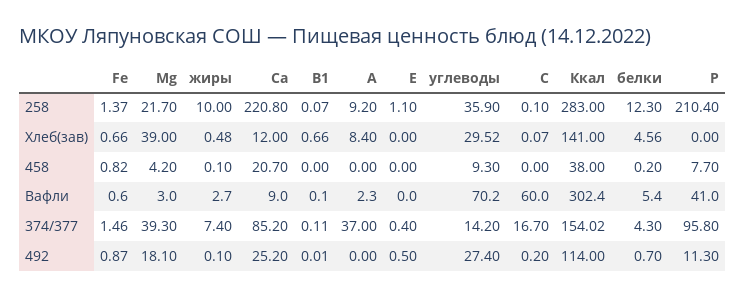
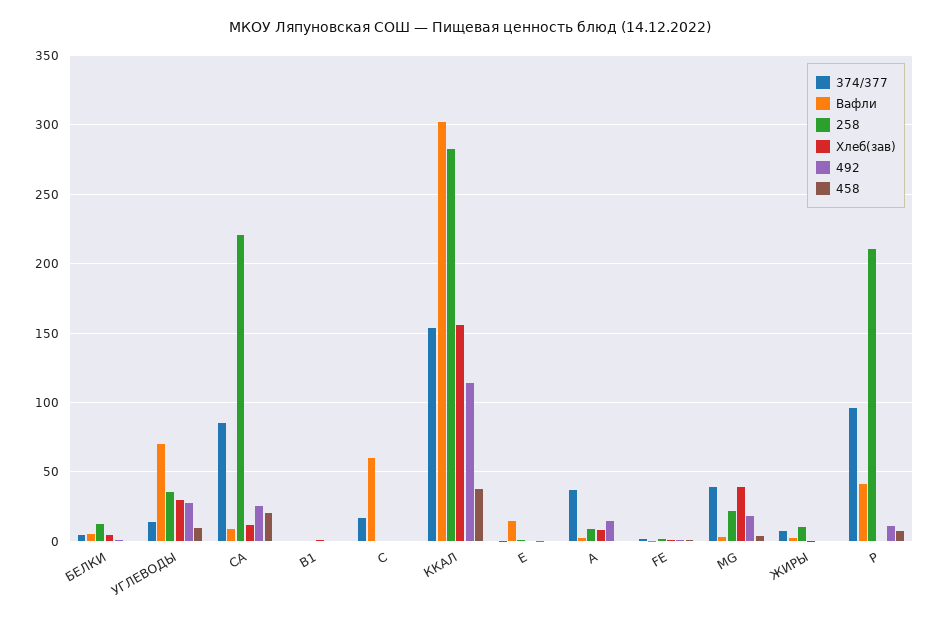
  {
    "258": {
      "Fe": 1.37,
      "Mg": 21.7,
      "жиры": 10,
      "Са": 220.8,
      "B1": 0.07,
      "A": 9.2,
      "E": 1.1,
      "углеводы": 35.9,
      "C": 0.1,
      "Ккал": 283,
      "белки": 12.3,
      "P": 210.4
    },
    "Хлеб(зав)": {
      "Fe": 0.66,
      "Mg": 39,
      "жиры": 0.48,
      "Са": 12,
      "B1": 0.66,
      "A": 8.4,
      "E": 0,
      "углеводы": 29.52,
      "C": 0.07,
-     "Ккал": 141,
+     "Ккал": 155,
      "белки": 4.56,
      "P": 0
    },
    "458": {
      "Fe": 0.82,
      "Mg": 4.2,
      "жиры": 0.1,
      "Са": 20.7,
      "B1": 0,
      "A": 0,
      "E": 0,
      "углеводы": 9.3,
      "C": 0,
      "Ккал": 38,
      "белки": 0.2,
      "P": 7.7
    },
    "Вафли": {
      "Fe": 0.6,
      "Mg": 3,
      "жиры": 2.7,
      "Са": 9,
      "B1": 0.1,
      "A": 2.3,
-     "E": 0,
+     "E": 15,
      "углеводы": 70.2,
      "C": 60,
      "Ккал": 302.4,
      "белки": 5.4,
      "P": 41
    },
    "374/377": {
      "Fe": 1.46,
      "Mg": 39.3,
      "жиры": 7.4,
      "Са": 85.2,
      "B1": 0.11,
      "A": 37,
      "E": 0.4,
      "углеводы": 14.2,
      "C": 16.7,
      "Ккал": 154.02,
      "белки": 4.3,
      "P": 95.8
    },
    "492": {
      "Fe": 0.87,
      "Mg": 18.1,
      "жиры": 0.1,
      "Са": 25.2,
      "B1": 0.01,
-     "A": 0,
+     "A": 15,
      "E": 0.5,
      "углеводы": 27.4,
      "C": 0.2,
      "Ккал": 114,
      "белки": 0.7,
      "P": 11.3
    }
  }

